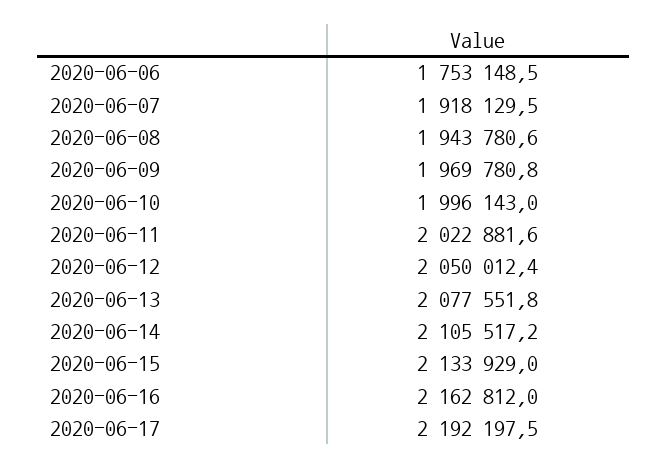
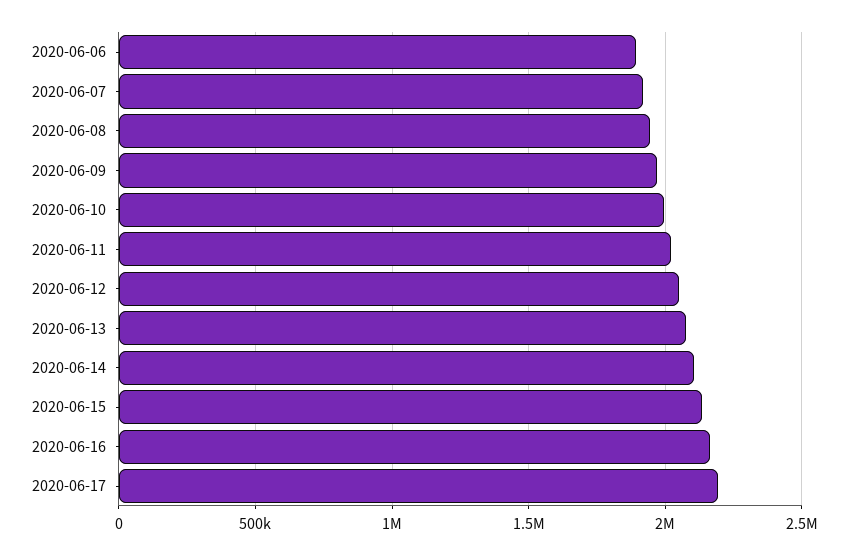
  {
-   "2020-06-06": 1753148.5,
+   "2020-06-06": 1900000,
    "2020-06-07": 1918129.5,
    "2020-06-08": 1943780.6,
    "2020-06-09": 1969780.8,
    "2020-06-10": 1996143,
    "2020-06-11": 2022881.6,
    "2020-06-12": 2050012.4,
    "2020-06-13": 2077551.8,
    "2020-06-14": 2105517.2,
    "2020-06-15": 2133929,
    "2020-06-16": 2162812,
    "2020-06-17": 2192197.5
  }

